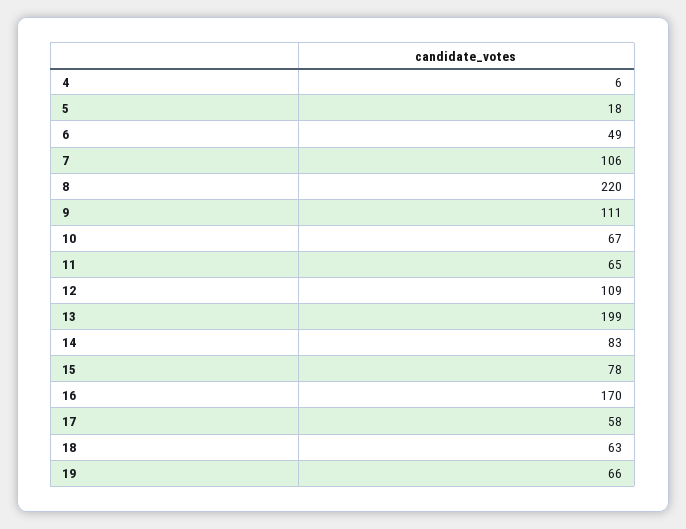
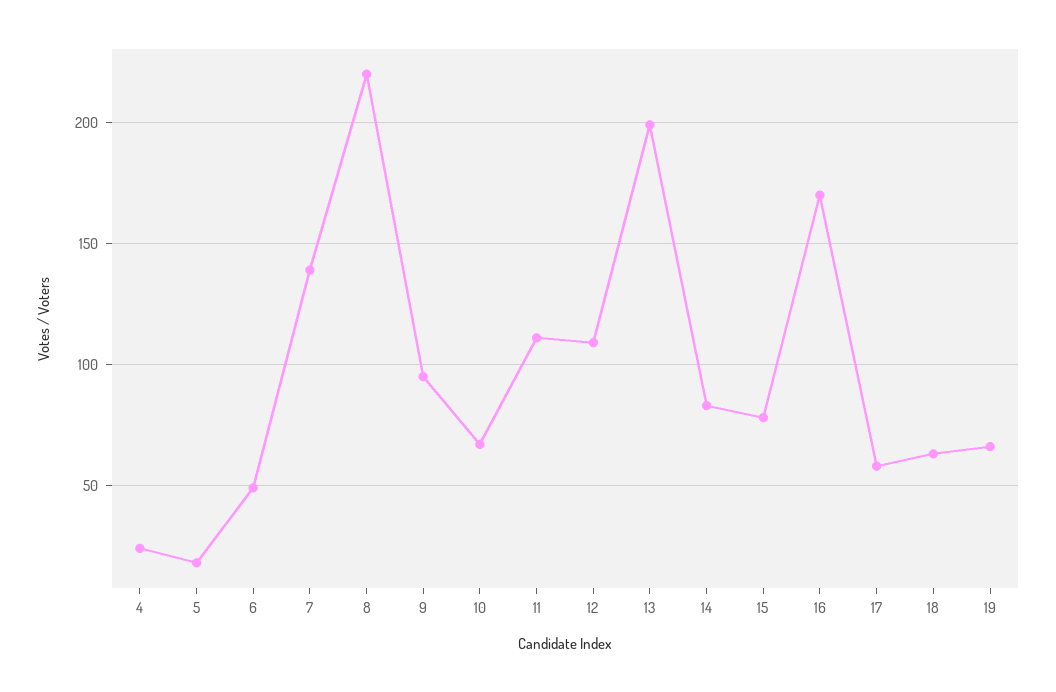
  {
-   "4": 6,
+   "4": 25,
    "5": 18,
    "6": 49,
-   "7": 106,
+   "7": 140,
    "8": 220,
-   "9": 111,
+   "9": 95,
    "10": 67,
-   "11": 65,
+   "11": 110,
    "12": 109,
    "13": 199,
    "14": 83,
    "15": 78,
    "16": 170,
    "17": 58,
    "18": 63,
    "19": 66
  }

